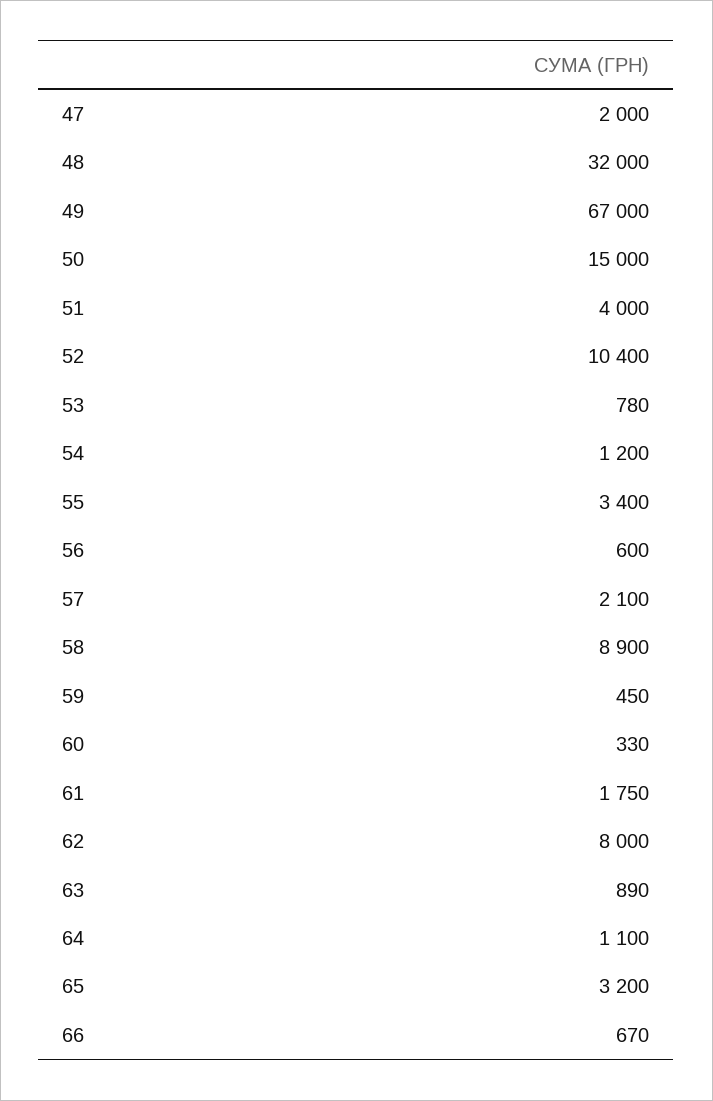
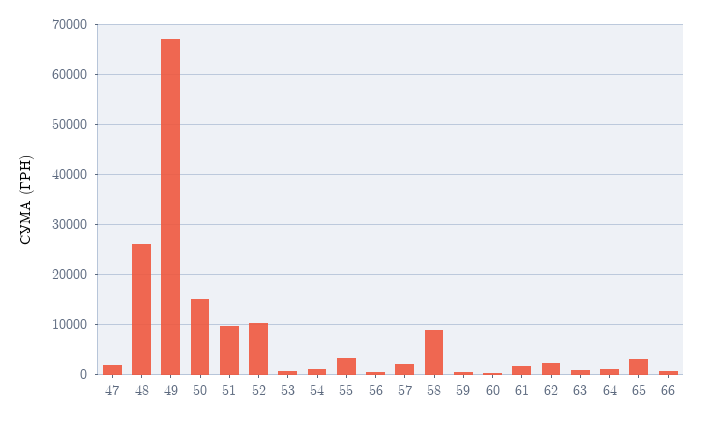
  {
    "47": 2000,
-   "48": 32000,
+   "48": 26000,
    "49": 67000,
    "50": 15000,
-   "51": 4000,
+   "51": 10000,
    "52": 10400,
    "53": 780,
    "54": 1200,
    "55": 3400,
    "56": 600,
    "57": 2100,
    "58": 8900,
    "59": 450,
    "60": 330,
    "61": 1750,
-   "62": 8000,
+   "62": 2000,
    "63": 890,
    "64": 1100,
    "65": 3200,
    "66": 670
  }

